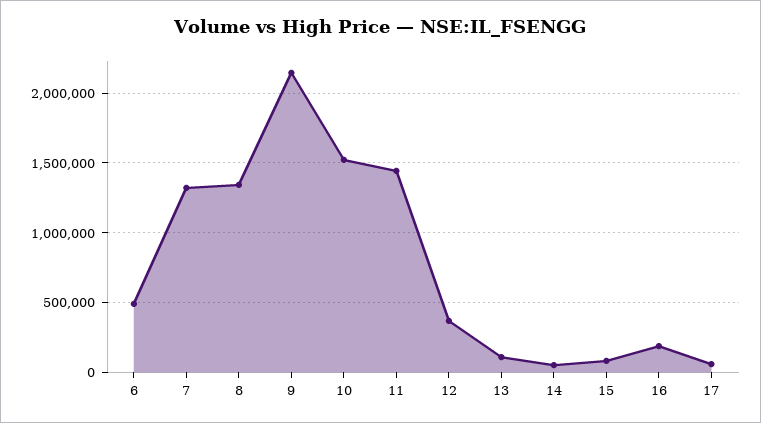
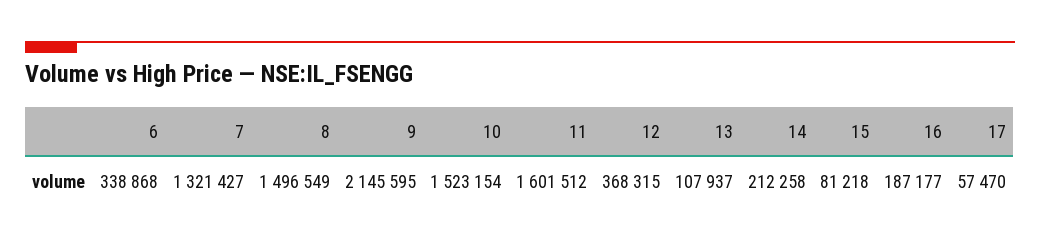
  {
-   "6": 500000,
+   "6": 338868,
    "7": 1321427,
-   "8": 1350000,
+   "8": 1496549,
    "9": 2145595,
    "10": 1523154,
-   "11": 1450000,
+   "11": 1601512,
    "12": 368315,
    "13": 107937,
-   "14": 50000,
+   "14": 212258,
    "15": 81218,
    "16": 187177,
    "17": 57470
  }

